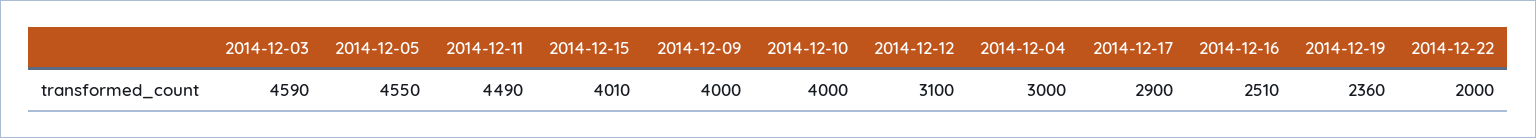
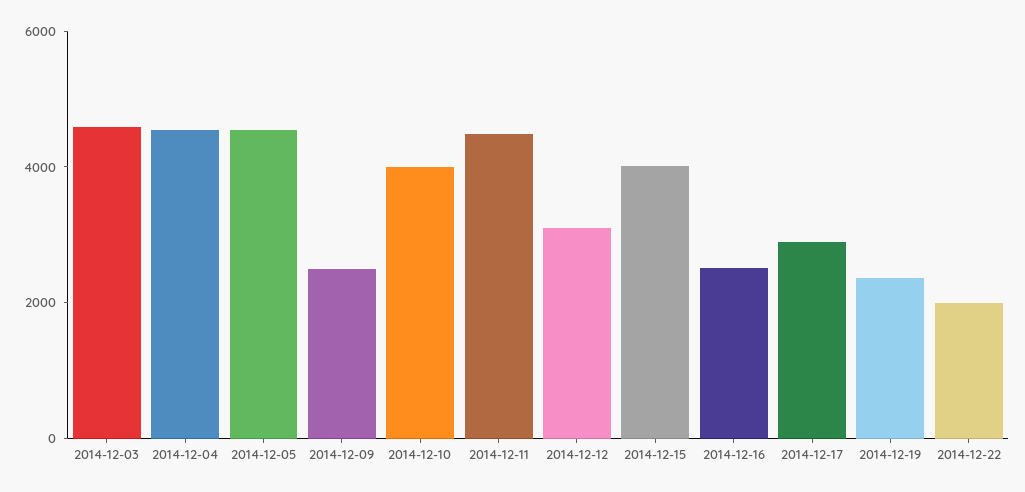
  {
    "2014-12-03": 4590,
    "2014-12-05": 4550,
    "2014-12-11": 4490,
    "2014-12-15": 4010,
-   "2014-12-09": 4000,
+   "2014-12-09": 2500,
    "2014-12-10": 4000,
    "2014-12-12": 3100,
-   "2014-12-04": 3000,
+   "2014-12-04": 4500,
    "2014-12-17": 2900,
    "2014-12-16": 2510,
    "2014-12-19": 2360,
    "2014-12-22": 2000
  }

